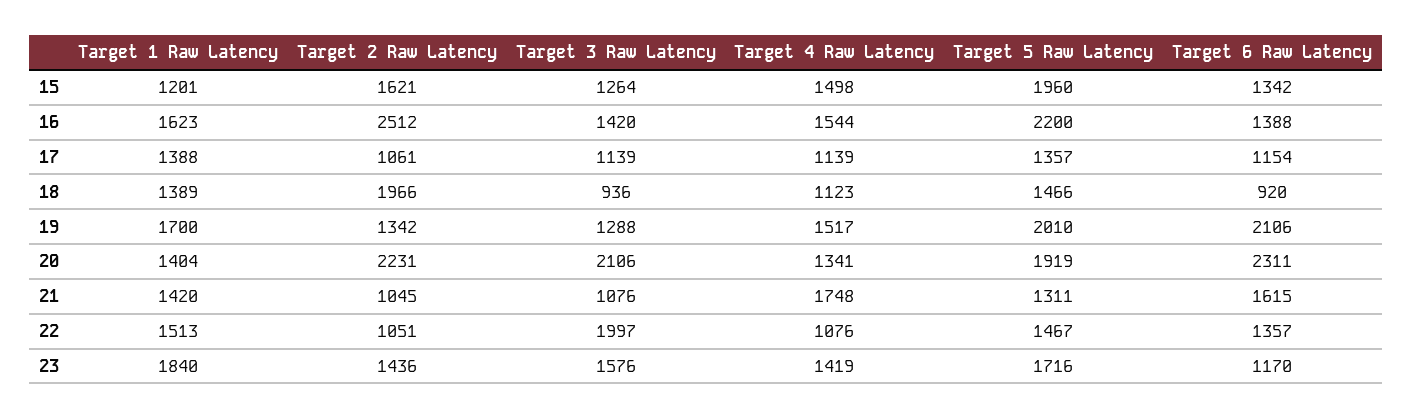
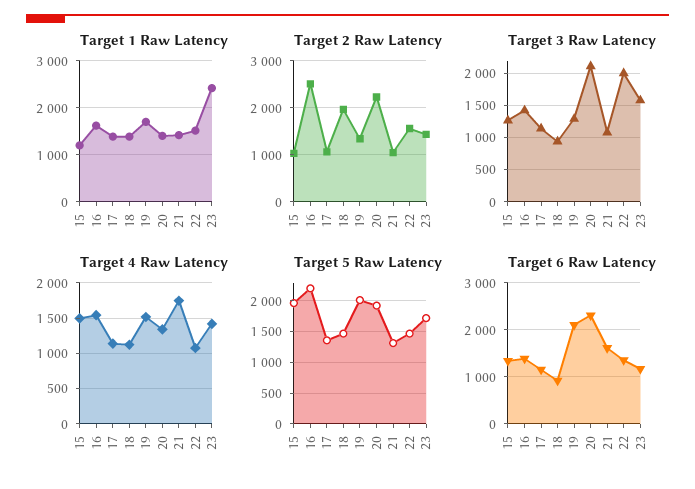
  {
    "Target 1 Raw Latency": {
      "15": 1201,
      "16": 1623,
      "17": 1388,
      "18": 1389,
      "19": 1700,
      "20": 1404,
      "21": 1420,
      "22": 1513,
-     "23": 1840
+     "23": 2400
    },
    "Target 2 Raw Latency": {
-     "15": 1621,
+     "15": 1000,
      "16": 2512,
      "17": 1061,
      "18": 1966,
      "19": 1342,
      "20": 2231,
      "21": 1045,
-     "22": 1051,
+     "22": 1600,
      "23": 1436
    },
    "Target 3 Raw Latency": {
      "15": 1264,
      "16": 1420,
      "17": 1139,
      "18": 936,
      "19": 1288,
      "20": 2106,
      "21": 1076,
      "22": 1997,
      "23": 1576
    },
    "Target 4 Raw Latency": {
      "15": 1498,
      "16": 1544,
      "17": 1139,
      "18": 1123,
      "19": 1517,
      "20": 1341,
      "21": 1748,
      "22": 1076,
      "23": 1419
    },
    "Target 5 Raw Latency": {
      "15": 1960,
      "16": 2200,
      "17": 1357,
      "18": 1466,
      "19": 2010,
      "20": 1919,
      "21": 1311,
      "22": 1467,
      "23": 1716
    },
    "Target 6 Raw Latency": {
      "15": 1342,
      "16": 1388,
      "17": 1154,
      "18": 920,
      "19": 2106,
      "20": 2311,
      "21": 1615,
      "22": 1357,
      "23": 1170
    }
  }

